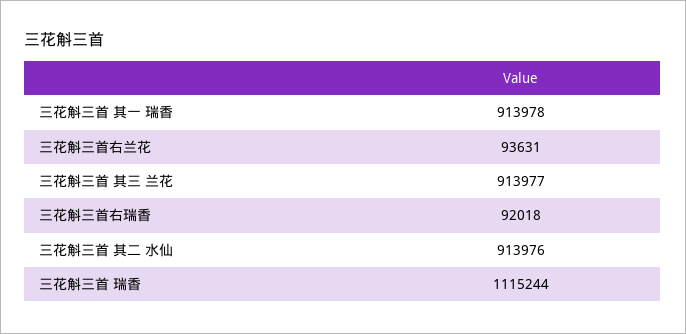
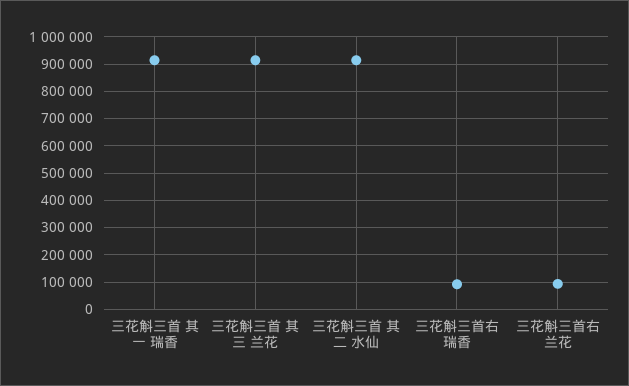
  {
    "三花斛三首 其一 瑞香": 913978,
    "三花斛三首右兰花": 93631,
    "三花斛三首 其三 兰花": 913977,
    "三花斛三首右瑞香": 92018,
-   "三花斛三首 其二 水仙": 913976,
+   "三花斛三首 其二 水仙": 913976
-   "三花斛三首 瑞香": 1115244
  }

